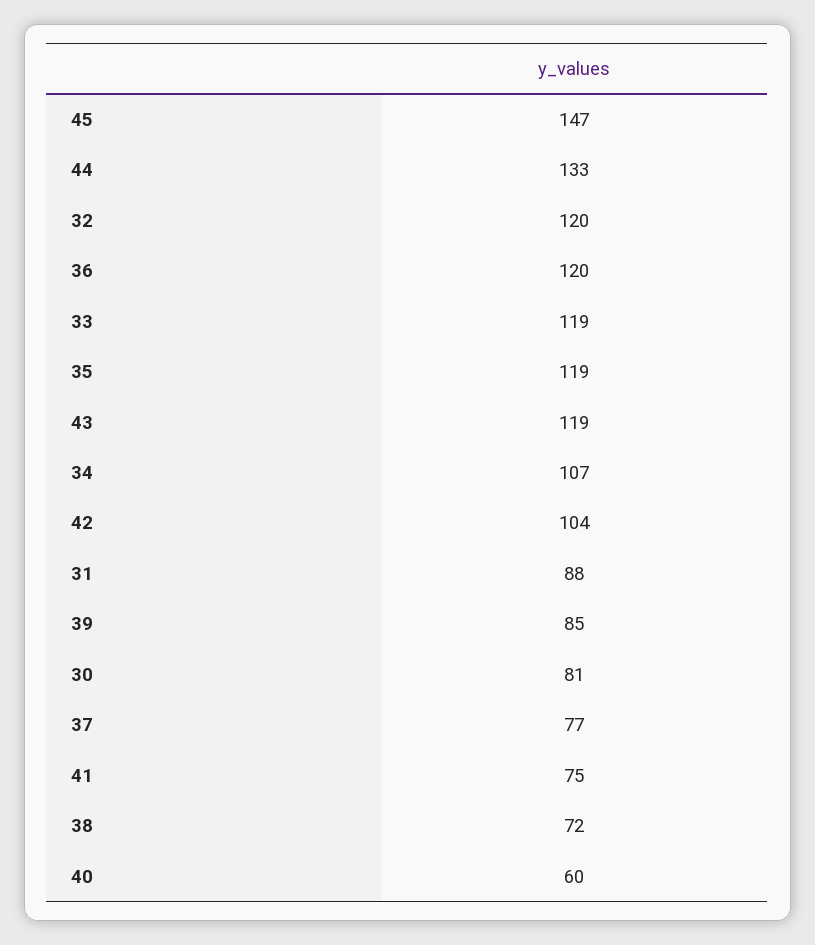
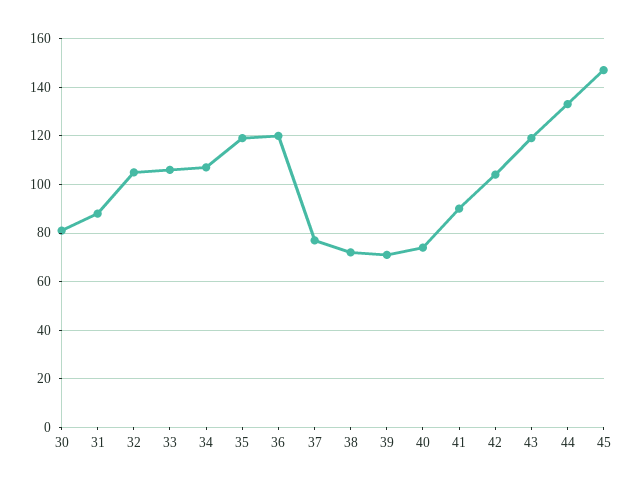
  {
    "45": 147,
    "44": 133,
-   "32": 120,
+   "32": 105,
    "36": 120,
-   "33": 119,
+   "33": 105,
    "35": 119,
    "43": 119,
    "34": 107,
    "42": 104,
    "31": 88,
-   "39": 85,
+   "39": 70,
    "30": 81,
    "37": 77,
-   "41": 75,
+   "41": 90,
    "38": 72,
-   "40": 60
+   "40": 75
  }

